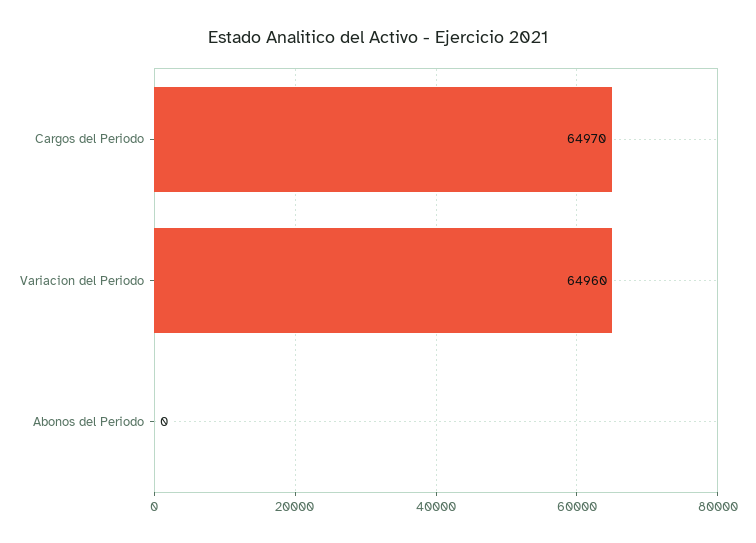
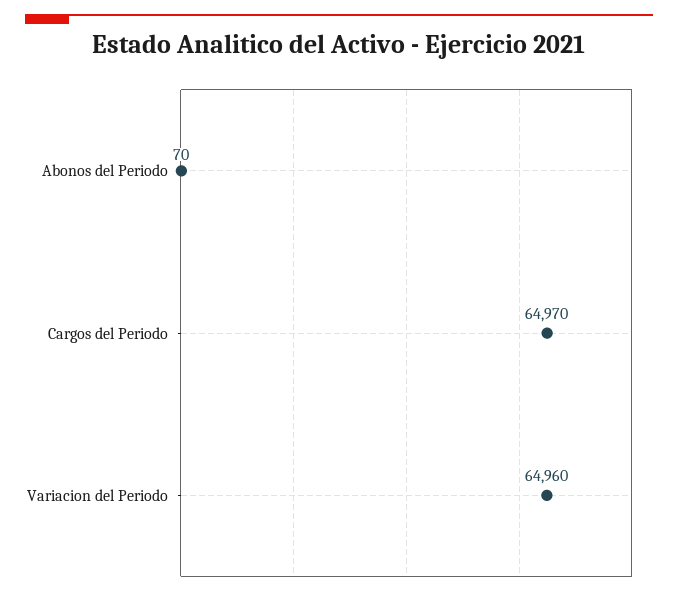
  {
    "Cargos del Periodo": 64970,
    "Variacion del Periodo": 64960,
-   "Abonos del Periodo": 0
+   "Abonos del Periodo": 70
  }

